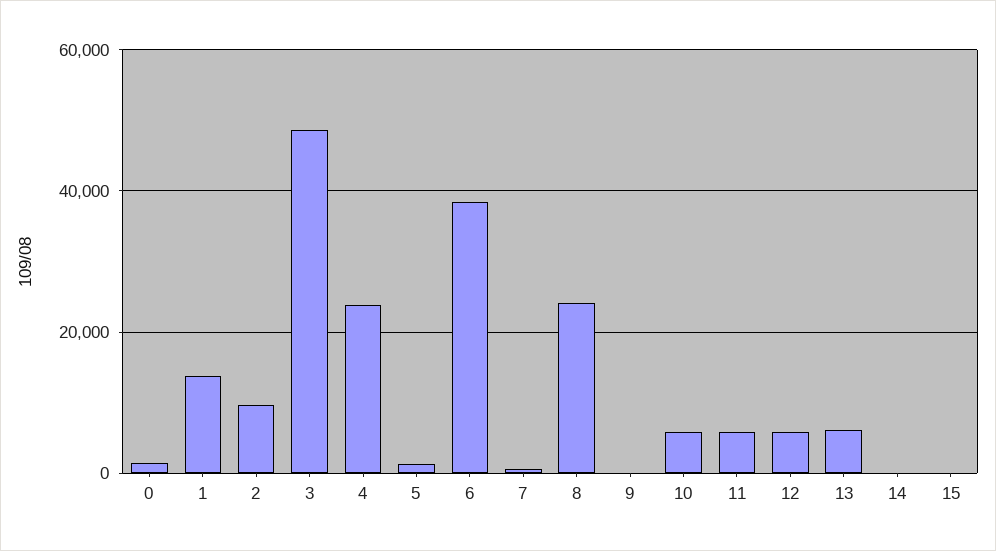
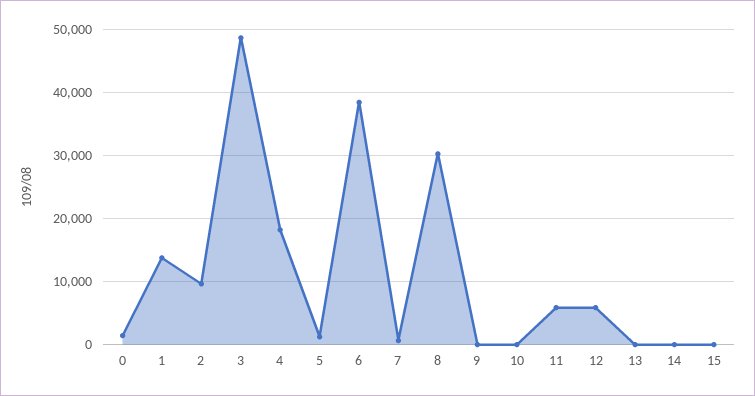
  {
    "0": 1000,
    "1": 14000,
    "2": 10000,
    "3": 49000,
-   "4": 24000,
+   "4": 18000,
    "5": 1000,
    "6": 38000,
    "7": 1000,
-   "8": 24000,
+   "8": 30000,
    "9": 0,
-   "10": 6000,
+   "10": 0,
    "11": 6000,
    "12": 6000,
-   "13": 6000,
+   "13": 0,
    "14": 0,
    "15": 0
  }

